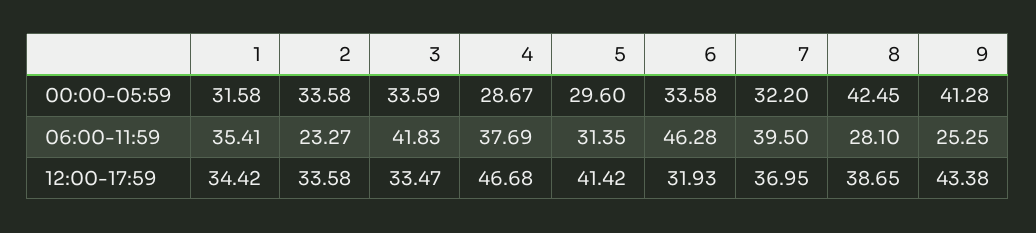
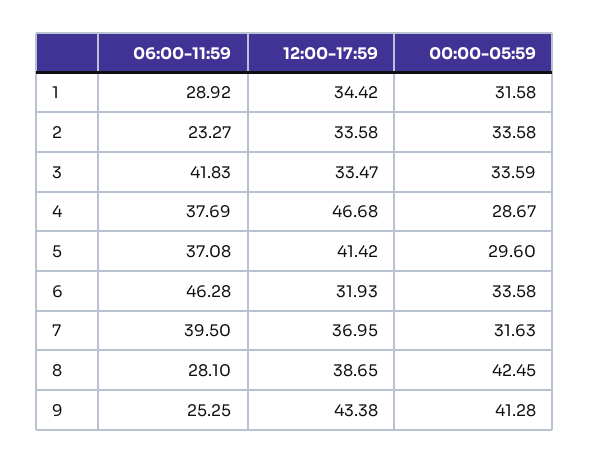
  {
    "1": {
      "00:00-05:59": 31.58,
-     "06:00-11:59": 35.41,
+     "06:00-11:59": 28.92,
      "12:00-17:59": 34.42
    },
    "2": {
      "00:00-05:59": 33.58,
      "06:00-11:59": 23.27,
      "12:00-17:59": 33.58
    },
    "3": {
      "00:00-05:59": 33.59,
      "06:00-11:59": 41.83,
      "12:00-17:59": 33.47
    },
    "4": {
      "00:00-05:59": 28.67,
      "06:00-11:59": 37.69,
      "12:00-17:59": 46.68
    },
    "5": {
      "00:00-05:59": 29.6,
-     "06:00-11:59": 31.35,
+     "06:00-11:59": 37.08,
      "12:00-17:59": 41.42
    },
    "6": {
      "00:00-05:59": 33.58,
      "06:00-11:59": 46.28,
      "12:00-17:59": 31.93
    },
    "7": {
-     "00:00-05:59": 32.2,
+     "00:00-05:59": 31.63,
      "06:00-11:59": 39.5,
      "12:00-17:59": 36.95
    },
    "8": {
      "00:00-05:59": 42.45,
      "06:00-11:59": 28.1,
      "12:00-17:59": 38.65
    },
    "9": {
      "00:00-05:59": 41.28,
      "06:00-11:59": 25.25,
      "12:00-17:59": 43.38
    }
  }

